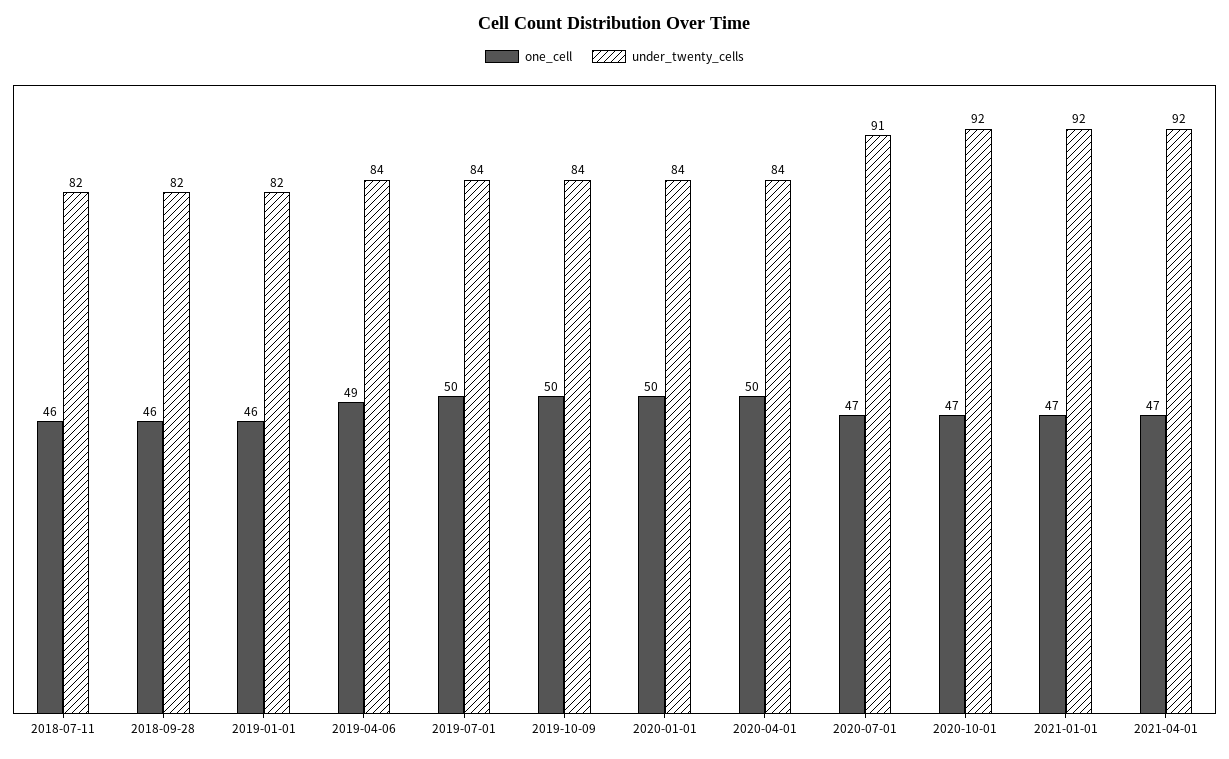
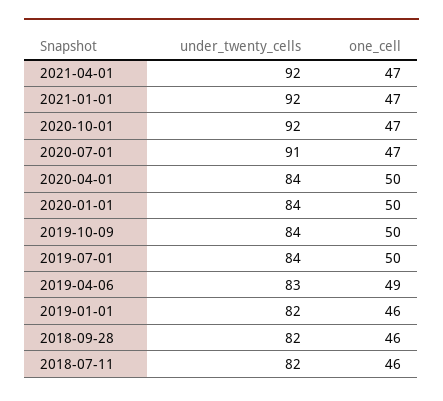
  {
    "one_cell": {
      "2018-07-11": 46,
      "2018-09-28": 46,
      "2019-01-01": 46,
      "2019-04-06": 49,
      "2019-07-01": 50,
      "2019-10-09": 50,
      "2020-01-01": 50,
      "2020-04-01": 50,
      "2020-07-01": 47,
      "2020-10-01": 47,
      "2021-01-01": 47,
      "2021-04-01": 47
    },
    "under_twenty_cells": {
      "2018-07-11": 82,
      "2018-09-28": 82,
      "2019-01-01": 82,
-     "2019-04-06": 84,
+     "2019-04-06": 83,
      "2019-07-01": 84,
      "2019-10-09": 84,
      "2020-01-01": 84,
      "2020-04-01": 84,
      "2020-07-01": 91,
      "2020-10-01": 92,
      "2021-01-01": 92,
      "2021-04-01": 92
    }
  }

